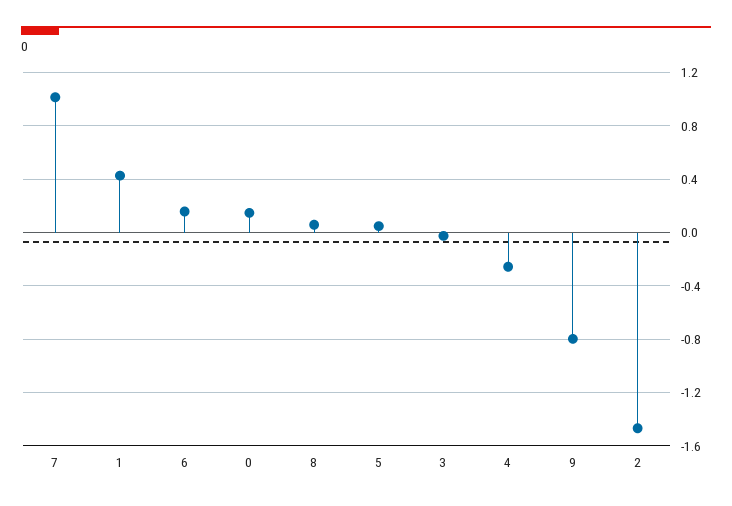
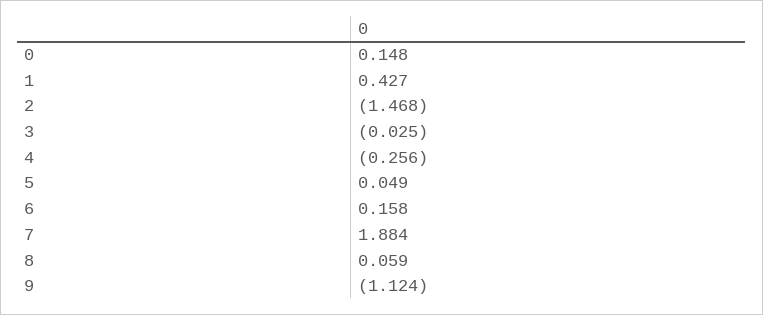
  {
-   "7": 1,
+   "7": 1.884,
    "1": 0.427,
    "6": 0.158,
    "0": 0.148,
    "8": 0.059,
    "5": 0.049,
    "3": -0.025,
    "4": -0.256,
-   "9": -0.8,
+   "9": -1.124,
    "2": -1.468
  }

